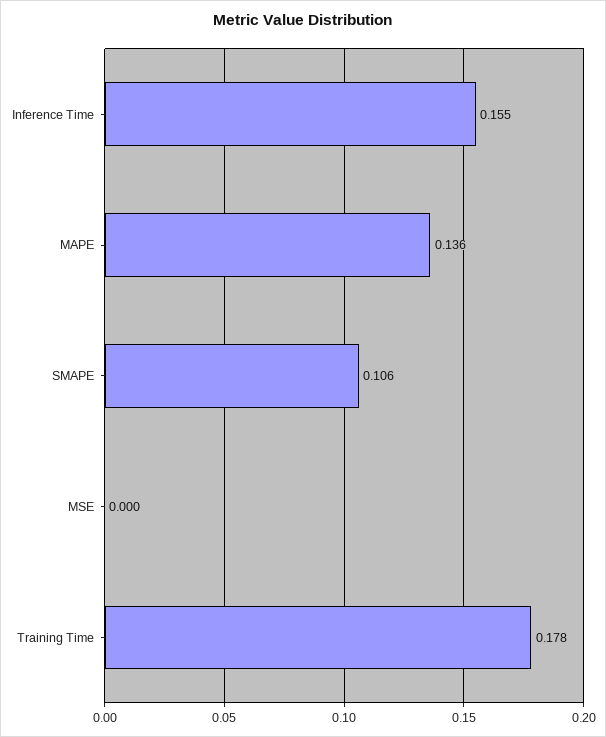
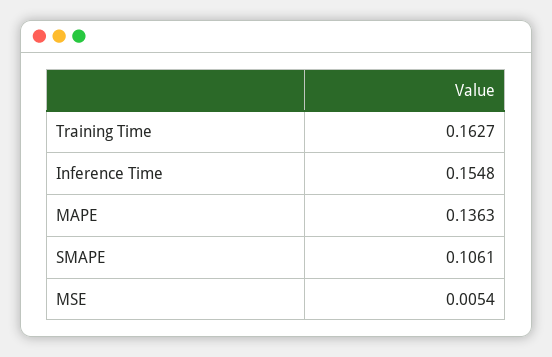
  {
    "Inference Time": 0.1548,
    "MAPE": 0.1363,
    "SMAPE": 0.1061,
-   "MSE": 0,
+   "MSE": 0.0054,
-   "Training Time": 0.178
+   "Training Time": 0.1627
  }

